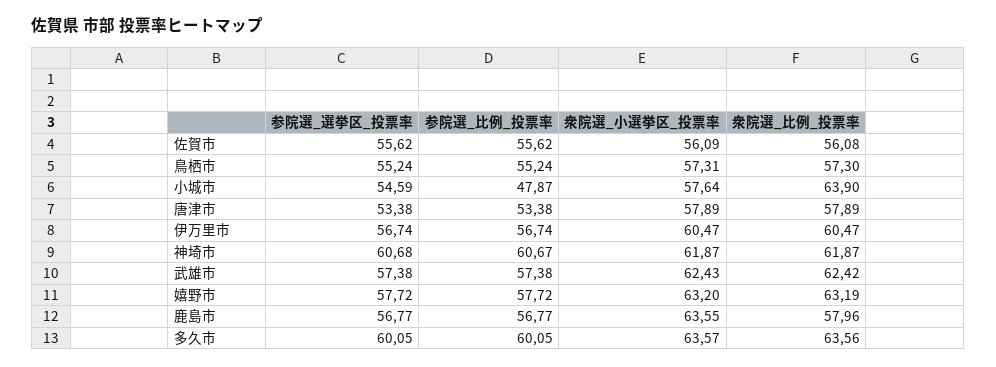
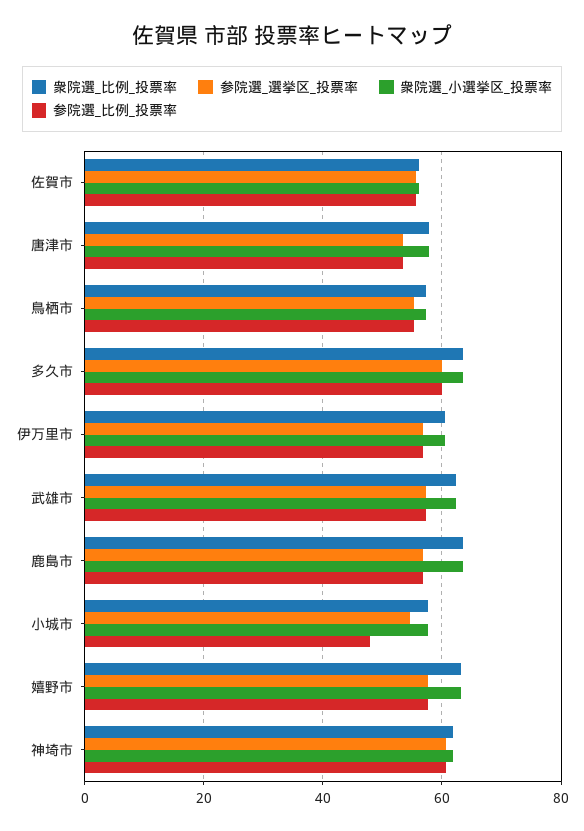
  {
    "参院選_選挙区_投票率": {
      "佐賀市": 55.62,
      "鳥栖市": 55.24,
      "小城市": 54.59,
      "唐津市": 53.38,
      "伊万里市": 56.74,
      "神埼市": 60.68,
      "武雄市": 57.38,
      "嬉野市": 57.72,
      "鹿島市": 56.77,
      "多久市": 60.05
    },
    "参院選_比例_投票率": {
      "佐賀市": 55.62,
      "鳥栖市": 55.24,
      "小城市": 47.87,
      "唐津市": 53.38,
      "伊万里市": 56.74,
      "神埼市": 60.67,
      "武雄市": 57.38,
      "嬉野市": 57.72,
      "鹿島市": 56.77,
      "多久市": 60.05
    },
    "衆院選_小選挙区_投票率": {
      "佐賀市": 56.09,
      "鳥栖市": 57.31,
      "小城市": 57.64,
      "唐津市": 57.89,
      "伊万里市": 60.47,
      "神埼市": 61.87,
      "武雄市": 62.43,
      "嬉野市": 63.2,
      "鹿島市": 63.55,
      "多久市": 63.57
    },
    "衆院選_比例_投票率": {
      "佐賀市": 56.08,
      "鳥栖市": 57.3,
-     "小城市": 63.9,
+     "小城市": 58,
      "唐津市": 57.89,
      "伊万里市": 60.47,
      "神埼市": 61.87,
      "武雄市": 62.42,
      "嬉野市": 63.19,
-     "鹿島市": 57.96,
+     "鹿島市": 64,
      "多久市": 63.56
    }
  }

